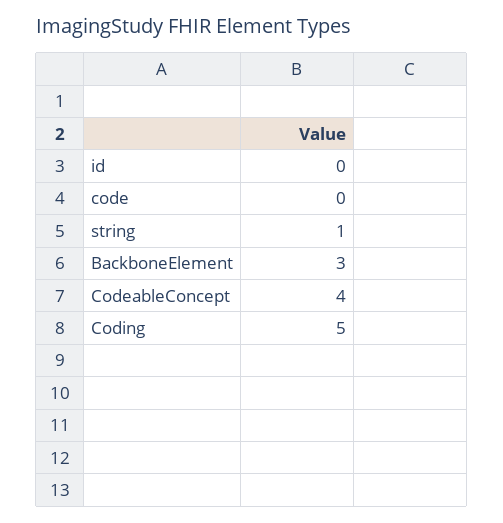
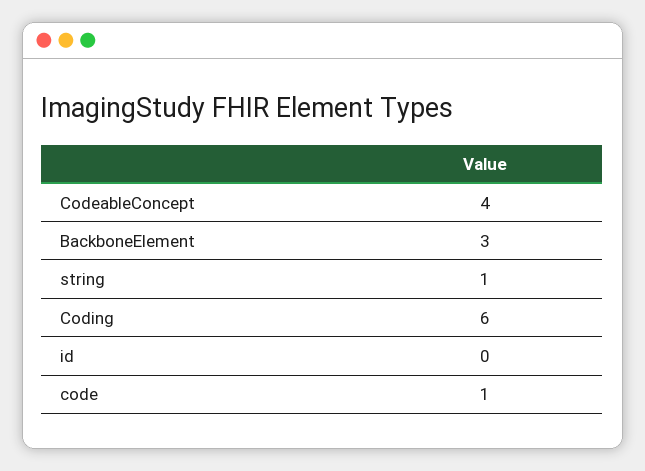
  {
    "id": 0,
-   "code": 0,
+   "code": 1,
    "string": 1,
    "BackboneElement": 3,
    "CodeableConcept": 4,
-   "Coding": 5
+   "Coding": 6
  }

